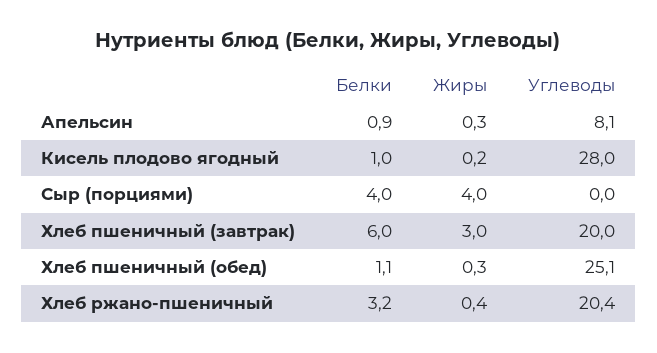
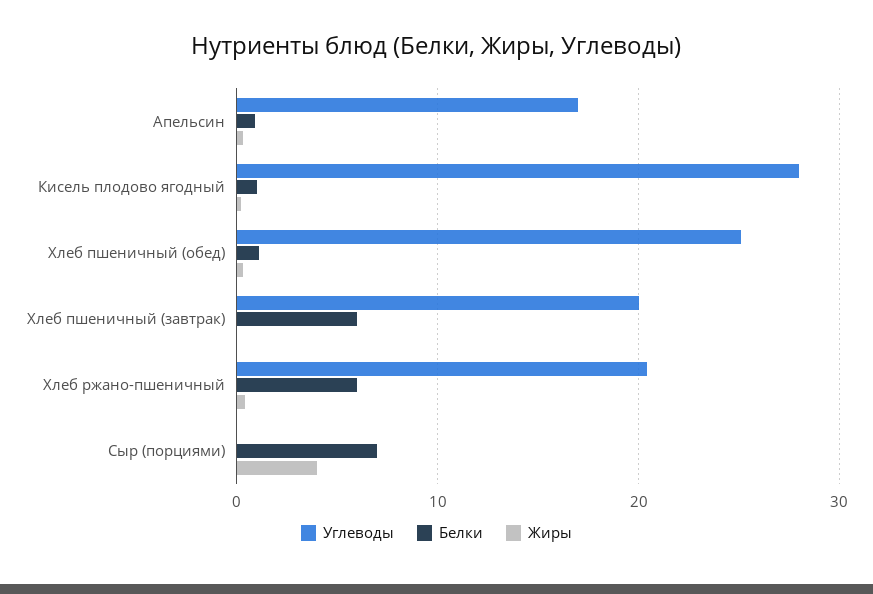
  {
    "Белки": {
      "Апельсин": 0.9,
      "Кисель плодово ягодный": 1,
-     "Сыр (порциями)": 4,
+     "Сыр (порциями)": 7,
      "Хлеб пшеничный (завтрак)": 6,
      "Хлеб пшеничный (обед)": 1.1,
-     "Хлеб ржано-пшеничный": 3.2
+     "Хлеб ржано-пшеничный": 6
    },
    "Жиры": {
      "Апельсин": 0.3,
      "Кисель плодово ягодный": 0.2,
      "Сыр (порциями)": 4,
-     "Хлеб пшеничный (завтрак)": 3,
+     "Хлеб пшеничный (завтрак)": 0,
      "Хлеб пшеничный (обед)": 0.3,
      "Хлеб ржано-пшеничный": 0.4
    },
    "Углеводы": {
-     "Апельсин": 8.1,
+     "Апельсин": 17,
      "Кисель плодово ягодный": 28,
      "Сыр (порциями)": 0,
      "Хлеб пшеничный (завтрак)": 20,
      "Хлеб пшеничный (обед)": 25.1,
      "Хлеб ржано-пшеничный": 20.4
    }
  }

